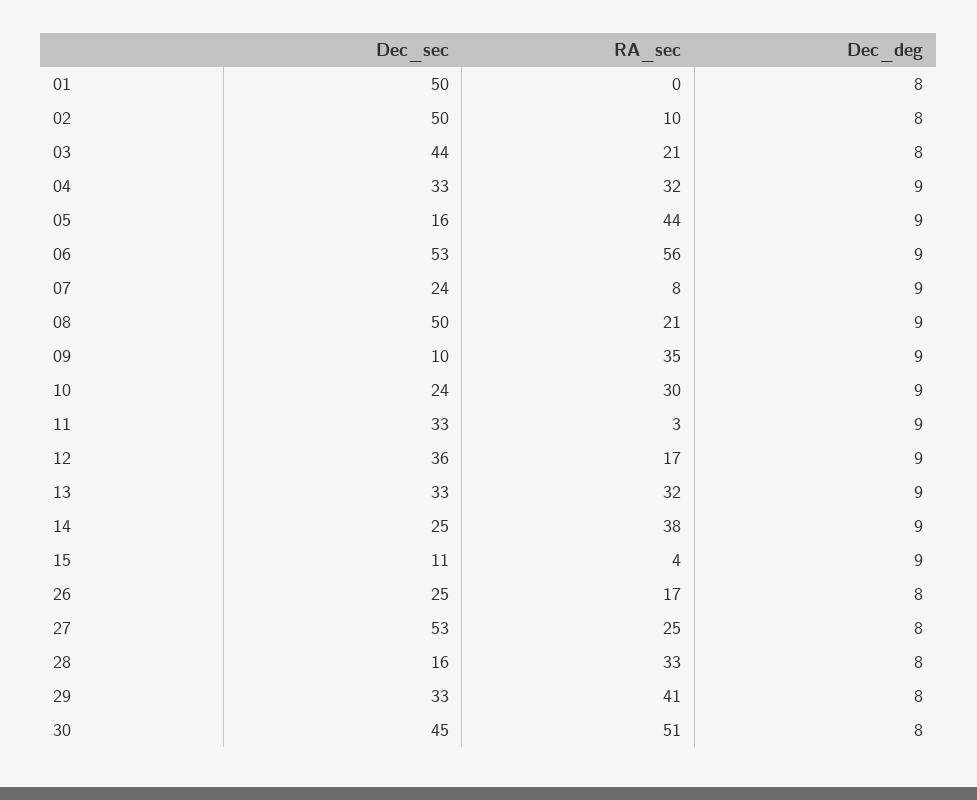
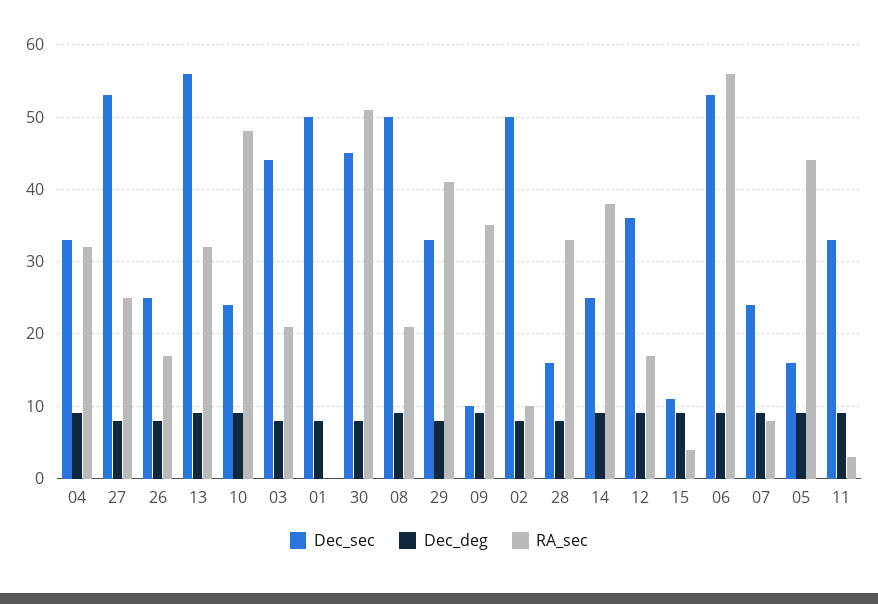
  {
    "Dec_sec": {
      "01": 50,
      "02": 50,
      "03": 44,
      "04": 33,
      "05": 16,
      "06": 53,
      "07": 24,
      "08": 50,
      "09": 10,
      "10": 24,
      "11": 33,
      "12": 36,
-     "13": 33,
+     "13": 56,
      "14": 25,
      "15": 11,
      "26": 25,
      "27": 53,
      "28": 16,
      "29": 33,
      "30": 45
    },
    "RA_sec": {
      "01": 0,
      "02": 10,
      "03": 21,
      "04": 32,
      "05": 44,
      "06": 56,
      "07": 8,
      "08": 21,
      "09": 35,
-     "10": 30,
+     "10": 48,
      "11": 3,
      "12": 17,
      "13": 32,
      "14": 38,
      "15": 4,
      "26": 17,
      "27": 25,
      "28": 33,
      "29": 41,
      "30": 51
    },
    "Dec_deg": {
      "01": 8,
      "02": 8,
      "03": 8,
      "04": 9,
      "05": 9,
      "06": 9,
      "07": 9,
      "08": 9,
      "09": 9,
      "10": 9,
      "11": 9,
      "12": 9,
      "13": 9,
      "14": 9,
      "15": 9,
      "26": 8,
      "27": 8,
      "28": 8,
      "29": 8,
      "30": 8
    }
  }

